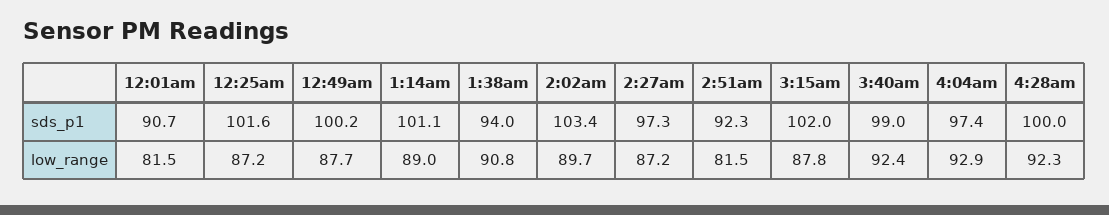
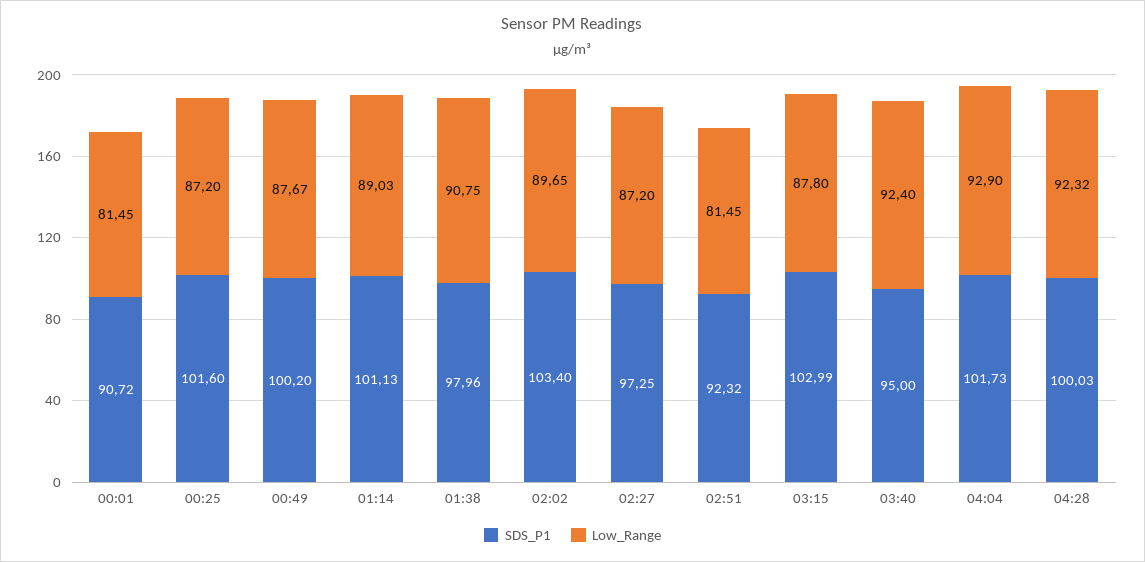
  {
    "sds_p1": {
      "12:01am": 90.72,
      "12:25am": 101.6,
      "12:49am": 100.2,
      "1:14am": 101.13,
-     "1:38am": 94,
+     "1:38am": 97.96,
      "2:02am": 103.4,
      "2:27am": 97.25,
      "2:51am": 92.32,
-     "3:15am": 102,
+     "3:15am": 102.99,
-     "3:40am": 99,
+     "3:40am": 95,
-     "4:04am": 97.4,
+     "4:04am": 101.73,
      "4:28am": 100.03
    },
    "low_range": {
      "12:01am": 81.45,
      "12:25am": 87.2,
      "12:49am": 87.67,
      "1:14am": 89.03,
      "1:38am": 90.75,
      "2:02am": 89.65,
      "2:27am": 87.2,
      "2:51am": 81.45,
      "3:15am": 87.8,
      "3:40am": 92.4,
      "4:04am": 92.9,
      "4:28am": 92.32
    }
  }

